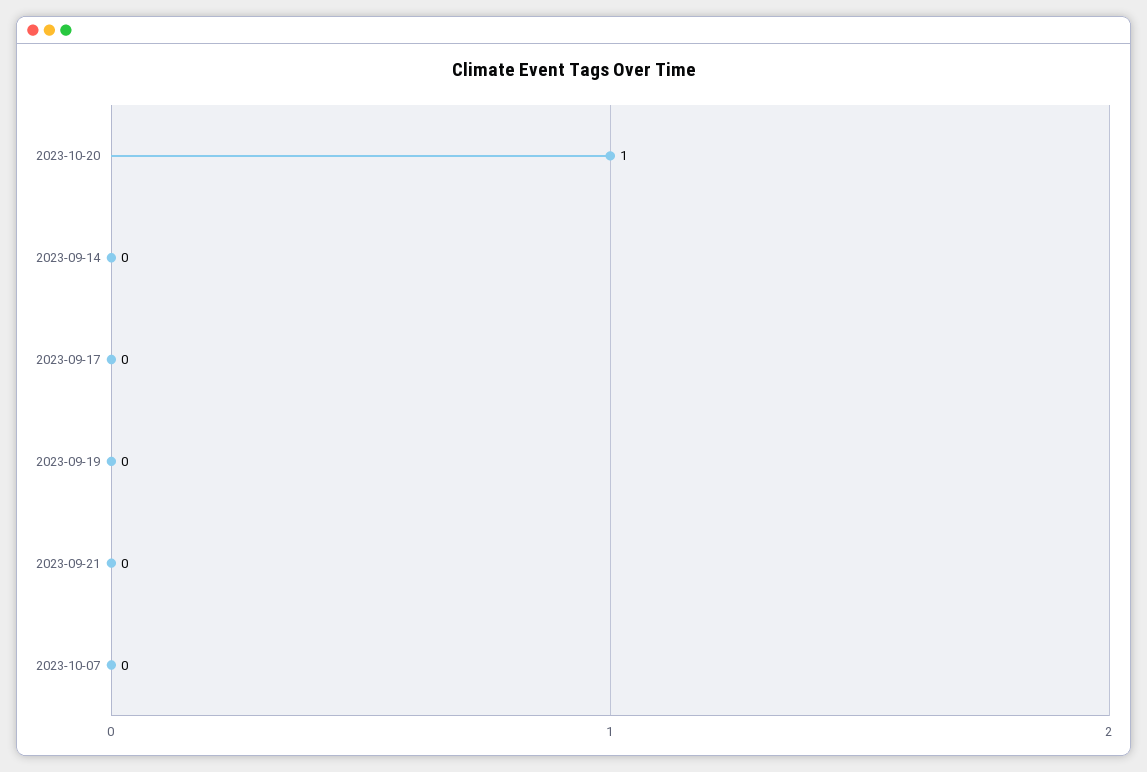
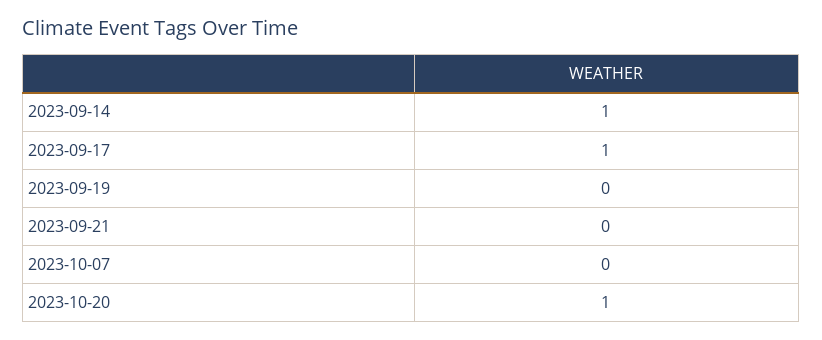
  {
    "2023-10-20": 1,
-   "2023-09-14": 0,
+   "2023-09-14": 1,
-   "2023-09-17": 0,
+   "2023-09-17": 1,
    "2023-09-19": 0,
    "2023-09-21": 0,
    "2023-10-07": 0
  }

